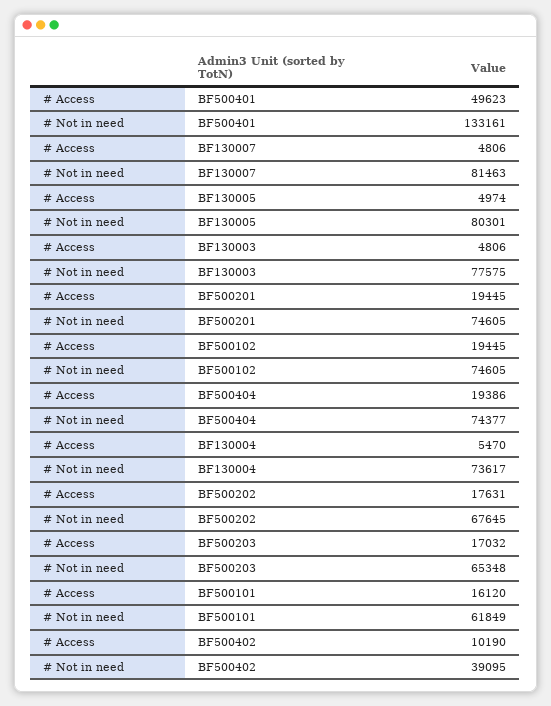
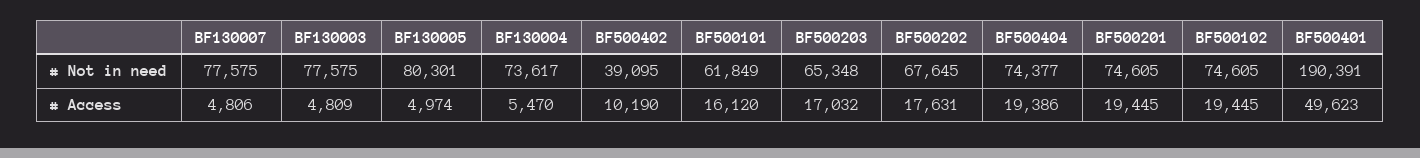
  {
    "# Access": {
      "BF500401": 49623,
      "BF130007": 4806,
      "BF130005": 4974,
-     "BF130003": 4806,
+     "BF130003": 4809,
      "BF500201": 19445,
      "BF500102": 19445,
      "BF500404": 19386,
      "BF130004": 5470,
      "BF500202": 17631,
      "BF500203": 17032,
      "BF500101": 16120,
      "BF500402": 10190
    },
    "# Not in need": {
-     "BF500401": 133161,
+     "BF500401": 190391,
-     "BF130007": 81463,
+     "BF130007": 77575,
      "BF130005": 80301,
      "BF130003": 77575,
      "BF500201": 74605,
      "BF500102": 74605,
      "BF500404": 74377,
      "BF130004": 73617,
      "BF500202": 67645,
      "BF500203": 65348,
      "BF500101": 61849,
      "BF500402": 39095
    }
  }

